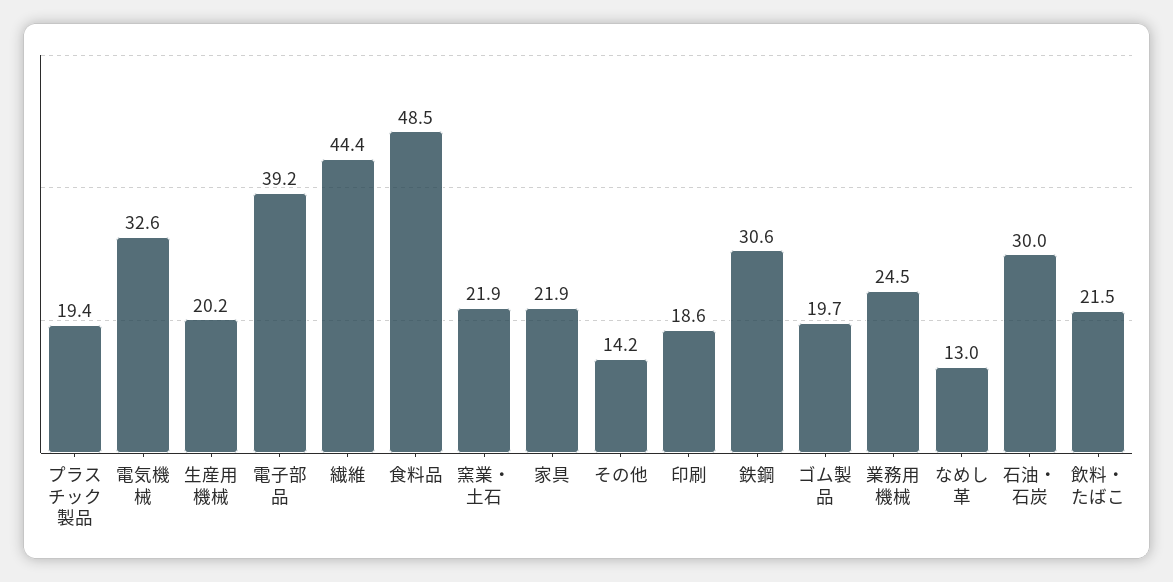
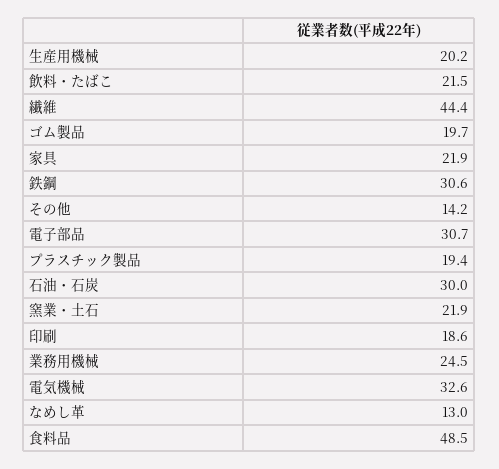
  {
    "プラスチック製品": 19.4,
    "電気機械": 32.6,
    "生産用機械": 20.2,
-   "電子部品": 39.2,
+   "電子部品": 30.7,
    "繊維": 44.4,
    "食料品": 48.5,
    "窯業・土石": 21.9,
    "家具": 21.9,
    "その他": 14.2,
    "印刷": 18.6,
    "鉄鋼": 30.6,
    "ゴム製品": 19.7,
    "業務用機械": 24.5,
    "なめし革": 13,
    "石油・石炭": 30,
    "飲料・たばこ": 21.5
  }

